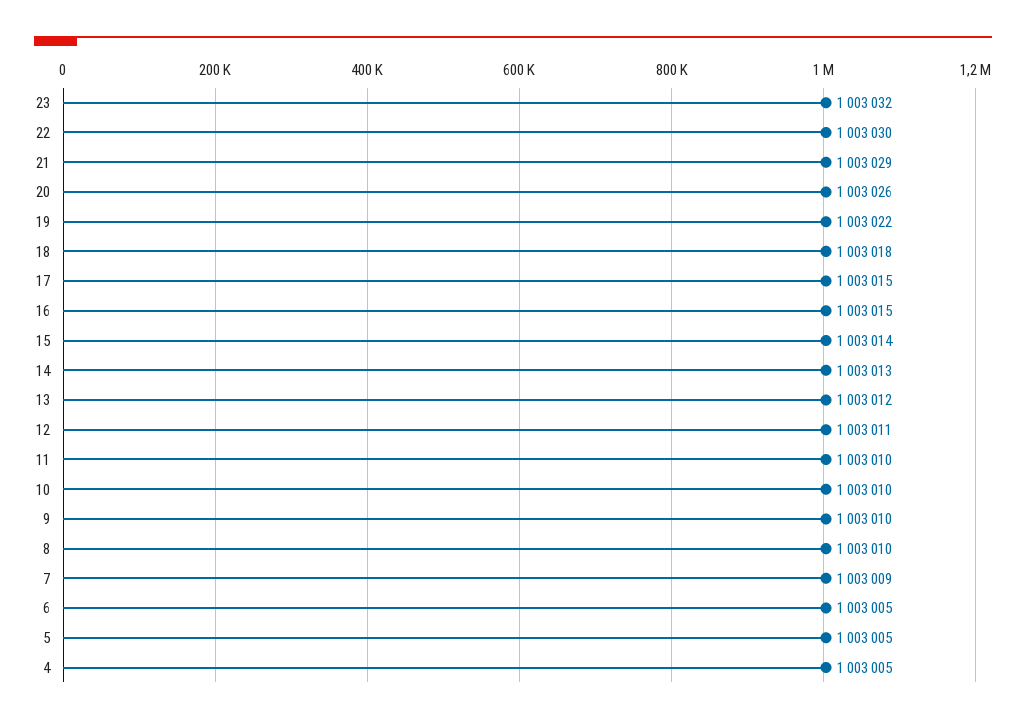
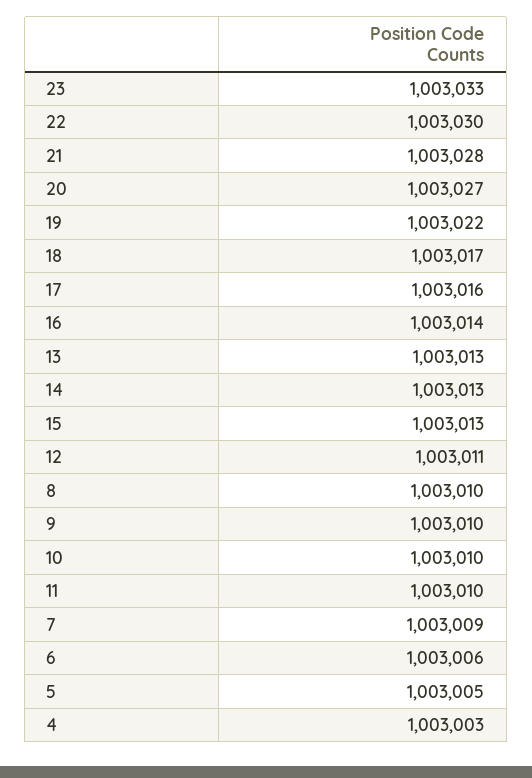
  {
-   "23": 1003032,
+   "23": 1003033,
    "22": 1003030,
-   "21": 1003029,
+   "21": 1003028,
-   "20": 1003026,
+   "20": 1003027,
    "19": 1003022,
-   "18": 1003018,
+   "18": 1003017,
-   "17": 1003015,
+   "17": 1003016,
-   "16": 1003015,
+   "16": 1003014,
-   "15": 1003014,
+   "15": 1003013,
    "14": 1003013,
-   "13": 1003012,
+   "13": 1003013,
    "12": 1003011,
    "11": 1003010,
    "10": 1003010,
    "9": 1003010,
    "8": 1003010,
    "7": 1003009,
-   "6": 1003005,
+   "6": 1003006,
    "5": 1003005,
-   "4": 1003005
+   "4": 1003003
  }

